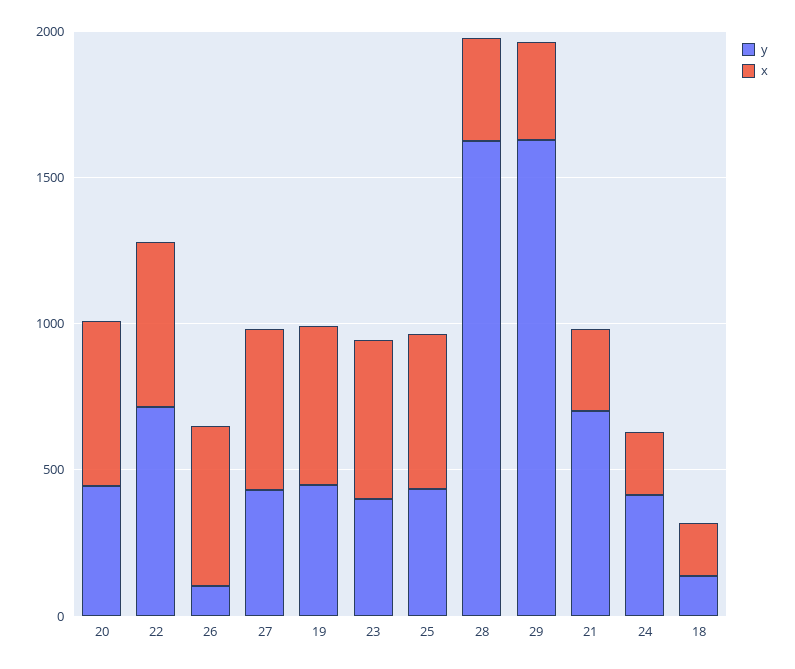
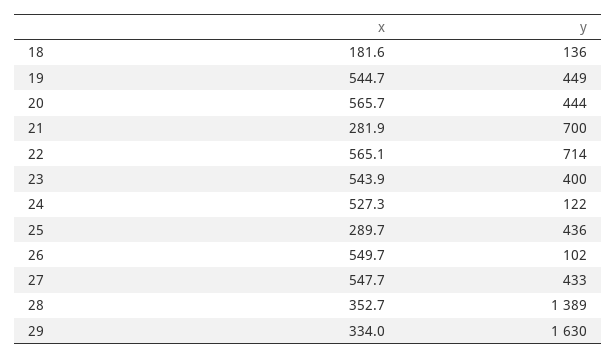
  {
    "y": {
      "20": 444,
      "22": 714,
      "26": 102,
      "27": 433,
      "19": 449,
      "23": 400,
      "25": 436,
-     "28": 1600,
+     "28": 1389,
      "29": 1630,
      "21": 700,
-     "24": 400,
+     "24": 122,
      "18": 136
    },
    "x": {
      "20": 565.7,
      "22": 565.1,
      "26": 549.7,
      "27": 547.7,
      "19": 544.7,
      "23": 543.9,
-     "25": 500,
+     "25": 289.7,
      "28": 352.7,
      "29": 334,
      "21": 281.9,
-     "24": 200,
+     "24": 527.3,
      "18": 181.6
    }
  }

